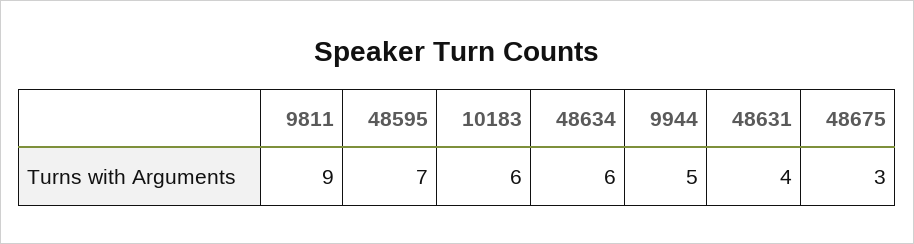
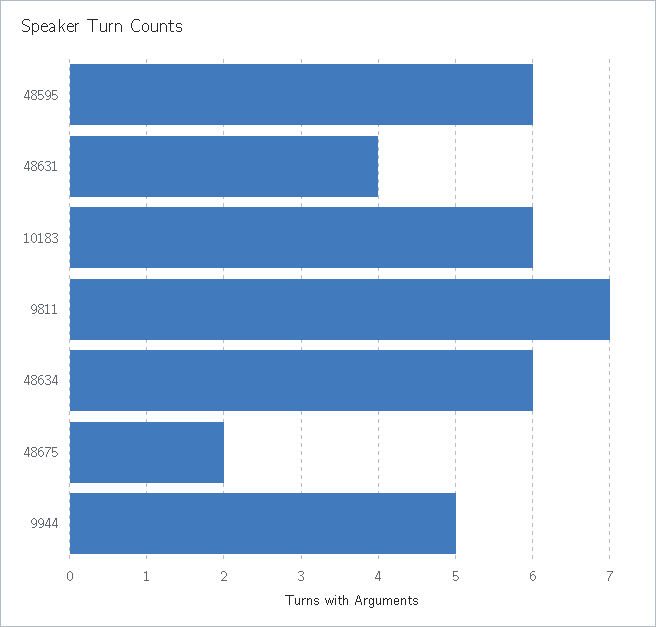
  {
-   "9811": 9,
+   "9811": 7,
-   "48595": 7,
+   "48595": 6,
    "10183": 6,
    "48634": 6,
    "9944": 5,
    "48631": 4,
-   "48675": 3
+   "48675": 2
  }

